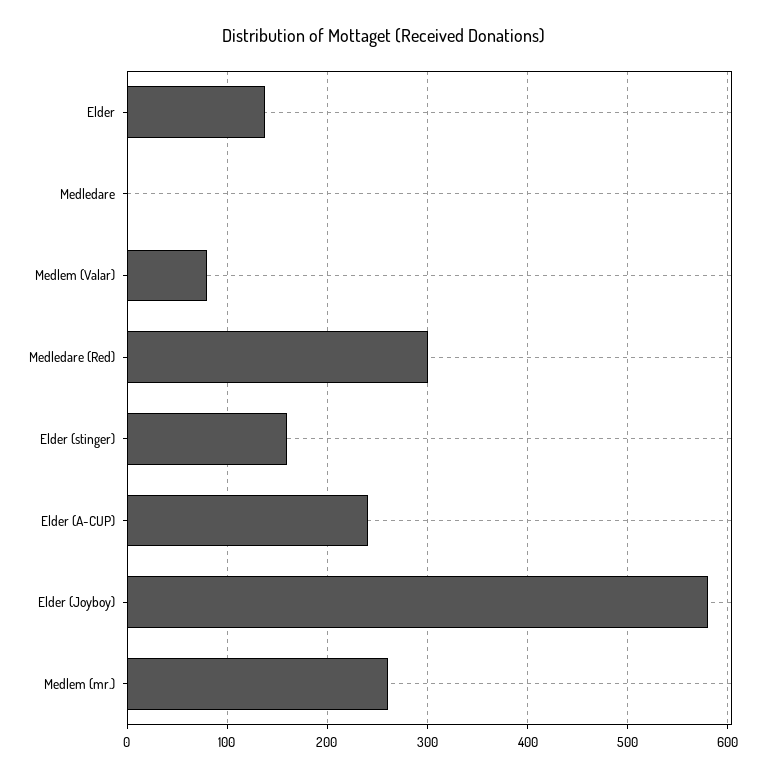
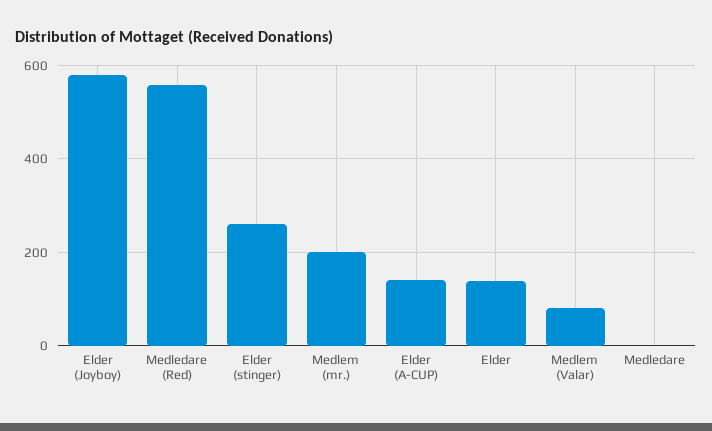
  {
    "Elder": 140,
    "Medledare": 0,
    "Medlem (Valar)": 80,
-   "Medledare (Red)": 300,
+   "Medledare (Red)": 560,
-   "Elder (stinger)": 160,
+   "Elder (stinger)": 260,
-   "Elder (A-CUP)": 240,
+   "Elder (A-CUP)": 140,
    "Elder (Joyboy)": 580,
-   "Medlem (mr.)": 260
+   "Medlem (mr.)": 200
  }

